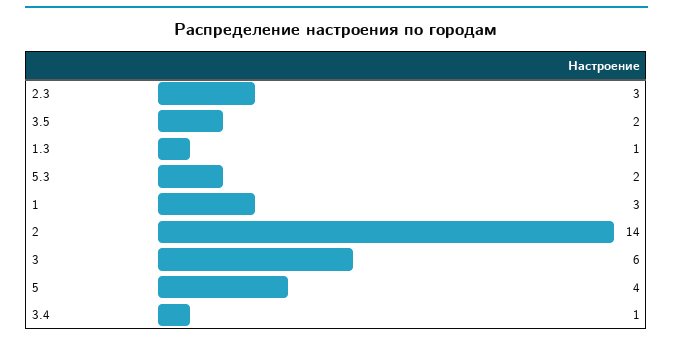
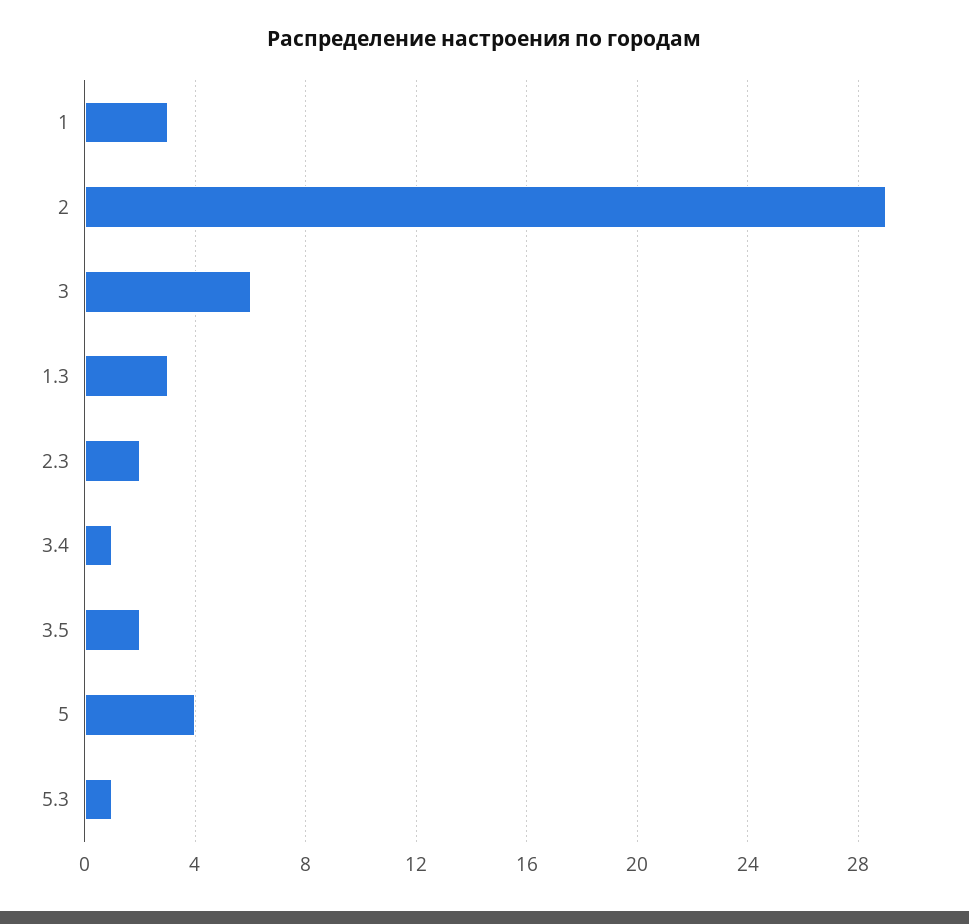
  {
-   "2.3": 3,
+   "2.3": 2,
    "3.5": 2,
-   "1.3": 1,
+   "1.3": 3,
-   "5.3": 2,
+   "5.3": 1,
    "1": 3,
-   "2": 14,
+   "2": 29,
    "3": 6,
    "5": 4,
    "3.4": 1
  }

